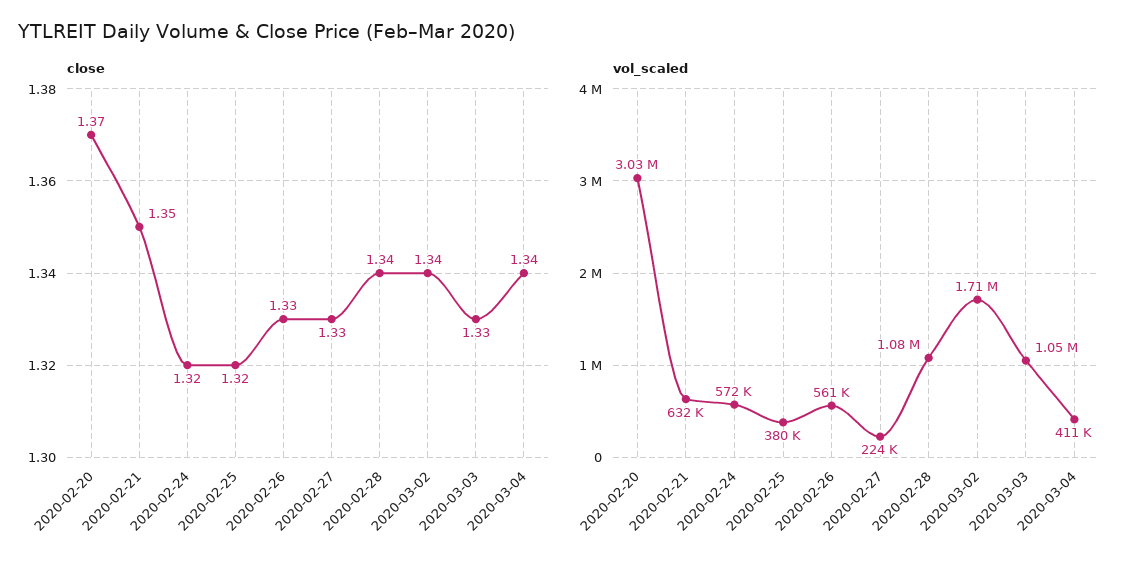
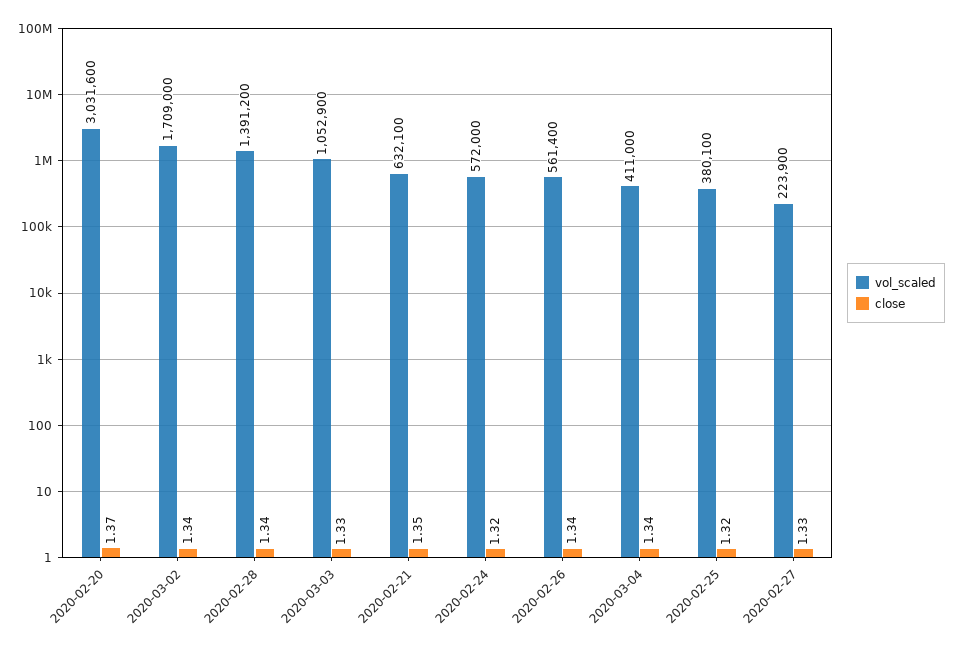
  {
    "close": {
      "2020-02-20": 1.37,
      "2020-02-21": 1.35,
      "2020-02-24": 1.32,
      "2020-02-25": 1.32,
-     "2020-02-26": 1.33,
+     "2020-02-26": 1.34,
      "2020-02-27": 1.33,
      "2020-02-28": 1.34,
      "2020-03-02": 1.34,
      "2020-03-03": 1.33,
      "2020-03-04": 1.34
    },
    "vol_scaled": {
      "2020-02-20": 3031600,
      "2020-02-21": 632100,
      "2020-02-24": 572000,
      "2020-02-25": 380100,
      "2020-02-26": 561400,
      "2020-02-27": 223900,
-     "2020-02-28": 1080000,
+     "2020-02-28": 1391200,
      "2020-03-02": 1709000,
      "2020-03-03": 1052900,
      "2020-03-04": 411000
    }
  }

